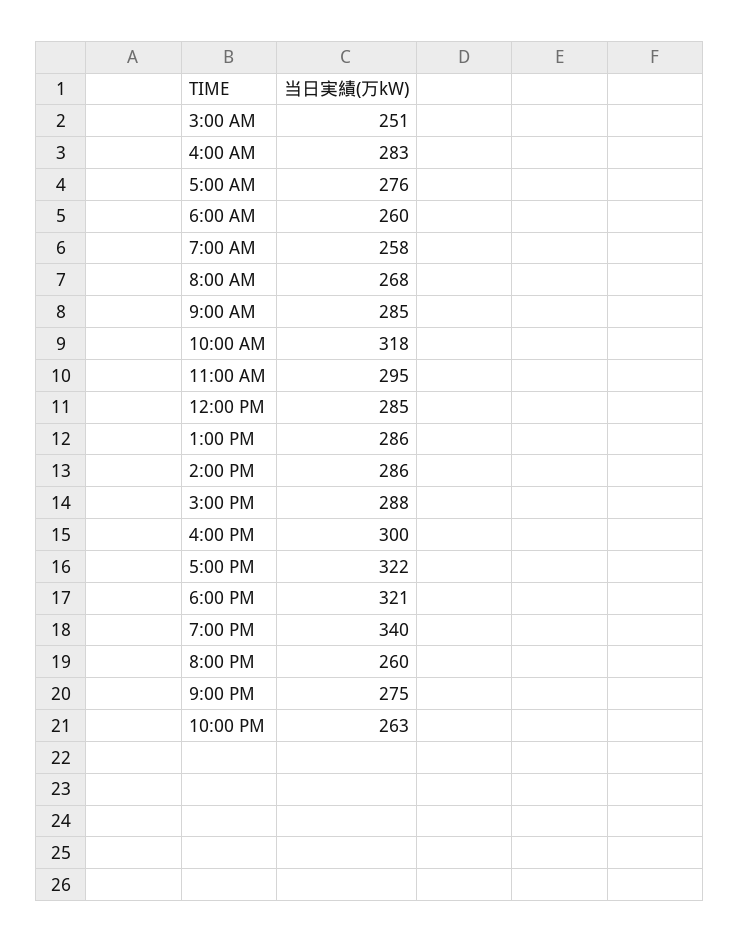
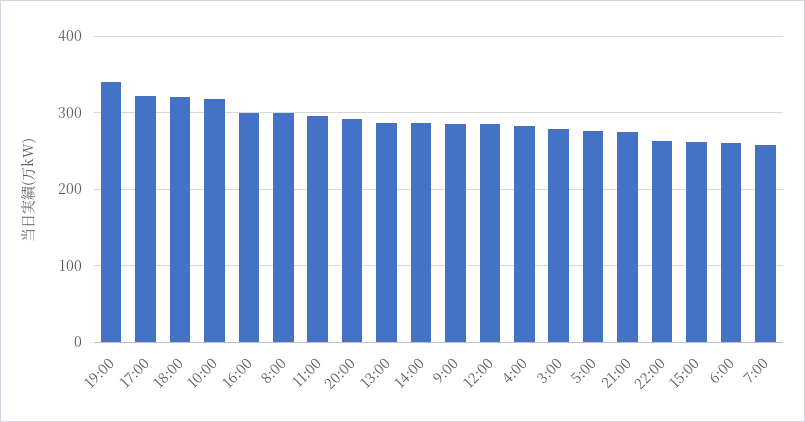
  {
-   "3:00 AM": 251,
+   "3:00 AM": 280,
    "4:00 AM": 283,
    "5:00 AM": 276,
    "6:00 AM": 260,
    "7:00 AM": 258,
-   "8:00 AM": 268,
+   "8:00 AM": 300,
    "9:00 AM": 285,
    "10:00 AM": 318,
    "11:00 AM": 295,
    "12:00 PM": 285,
    "1:00 PM": 286,
    "2:00 PM": 286,
-   "3:00 PM": 288,
+   "3:00 PM": 260,
    "4:00 PM": 300,
    "5:00 PM": 322,
    "6:00 PM": 321,
    "7:00 PM": 340,
-   "8:00 PM": 260,
+   "8:00 PM": 290,
    "9:00 PM": 275,
    "10:00 PM": 263
  }

